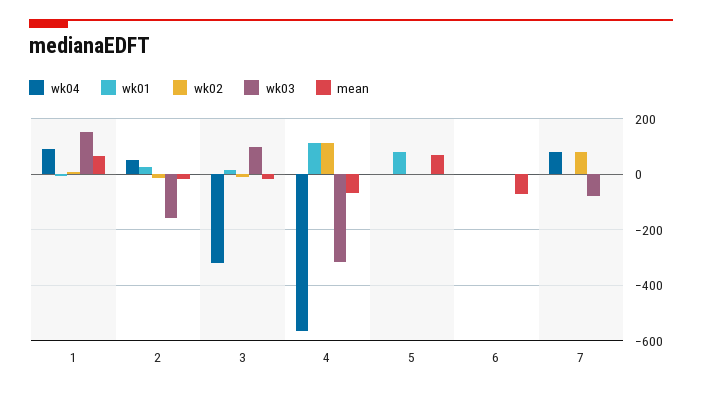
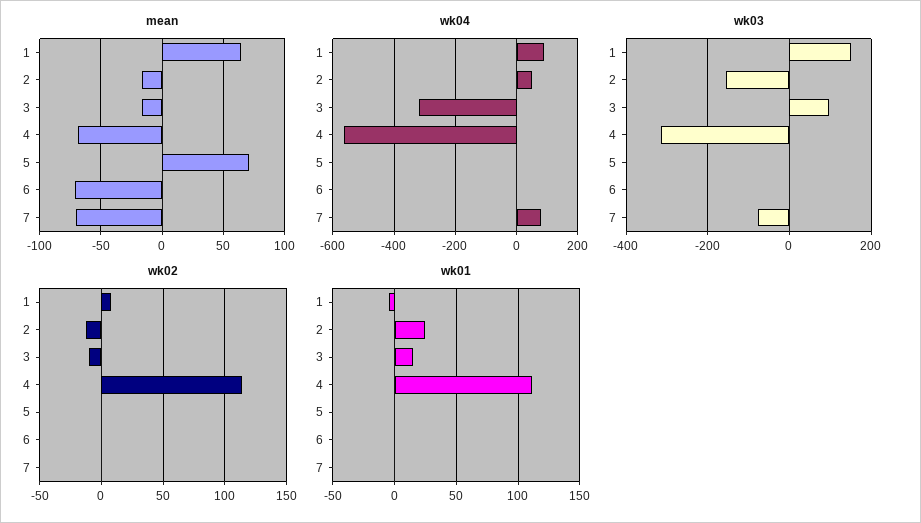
  {
    "wk04": {
      "1": 100,
      "2": 60,
      "3": -320,
      "4": -560,
      "5": 0,
      "6": 0,
      "7": 80
    },
    "wk01": {
      "1": -5,
      "2": 25,
      "3": 15,
      "4": 110,
-     "5": 75,
+     "5": 0,
      "6": 0,
      "7": 0
    },
    "wk02": {
      "1": 10,
      "2": -15,
      "3": -10,
      "4": 115,
      "5": 0,
      "6": 0,
-     "7": 75
+     "7": 0
    },
    "wk03": {
      "1": 160,
      "2": -160,
      "3": 100,
      "4": -320,
      "5": 0,
      "6": 0,
      "7": -80
    },
    "mean": {
      "1": 65,
      "2": -15,
      "3": -15,
      "4": -70,
      "5": 70,
      "6": -70,
-     "7": 0
+     "7": -70
    }
  }

